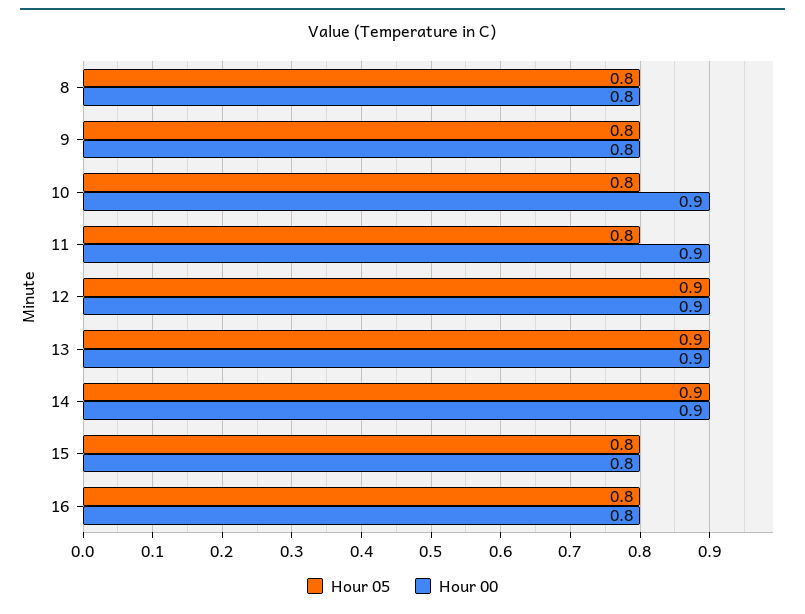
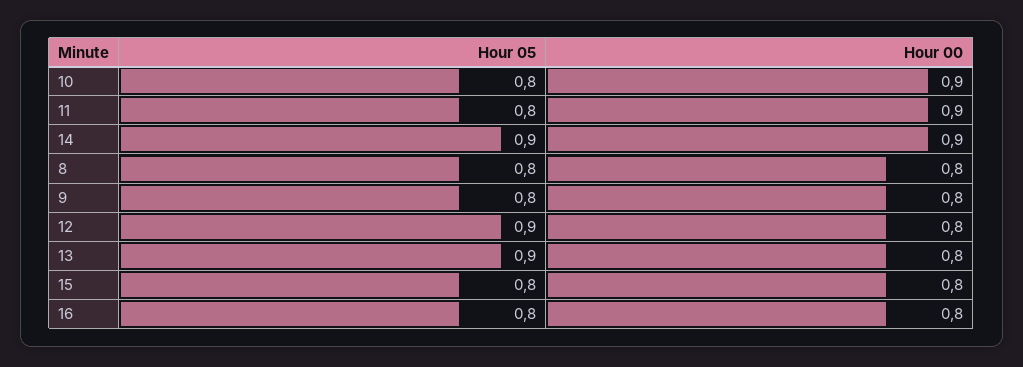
  {
    "Hour 05": {
      "8": 0.8,
      "9": 0.8,
      "10": 0.8,
      "11": 0.8,
      "12": 0.9,
      "13": 0.9,
      "14": 0.9,
      "15": 0.8,
      "16": 0.8
    },
    "Hour 00": {
      "8": 0.8,
      "9": 0.8,
      "10": 0.9,
      "11": 0.9,
-     "12": 0.9,
+     "12": 0.8,
-     "13": 0.9,
+     "13": 0.8,
      "14": 0.9,
      "15": 0.8,
      "16": 0.8
    }
  }

